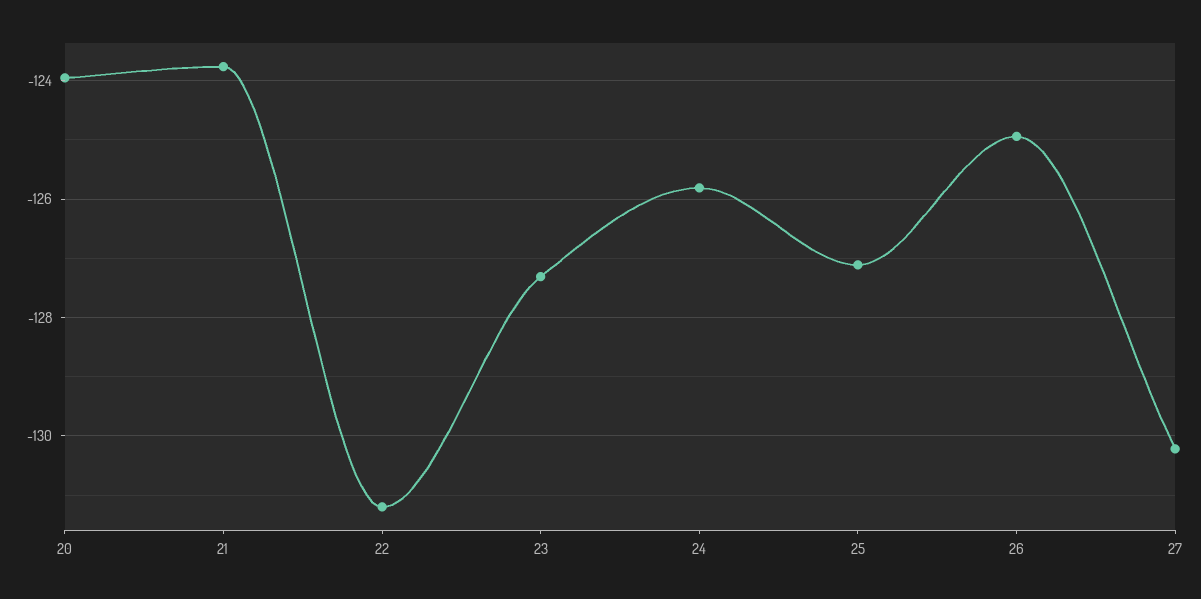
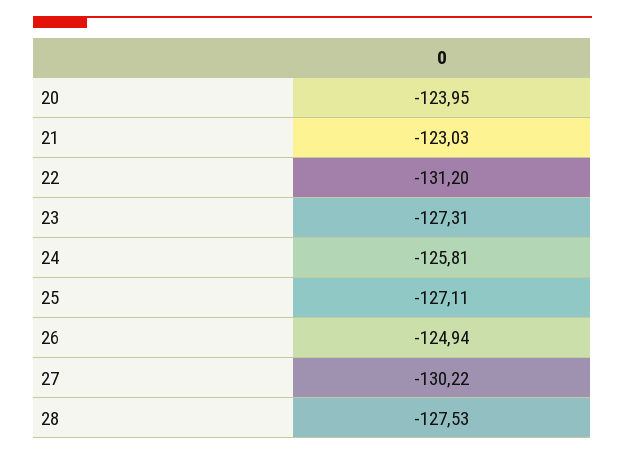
  {
    "20": -123.95,
-   "21": -123.8,
+   "21": -123.03,
    "22": -131.2,
    "23": -127.31,
    "24": -125.81,
    "25": -127.11,
    "26": -124.94,
-   "27": -130.22
+   "27": -130.22,
+   "28": -127.53
  }

